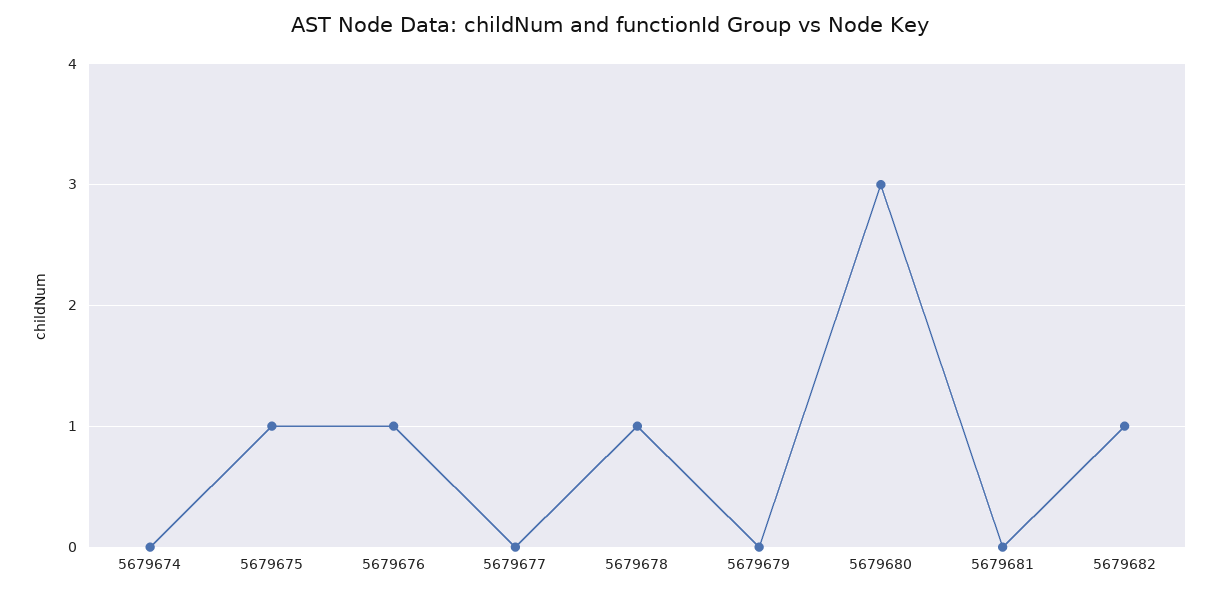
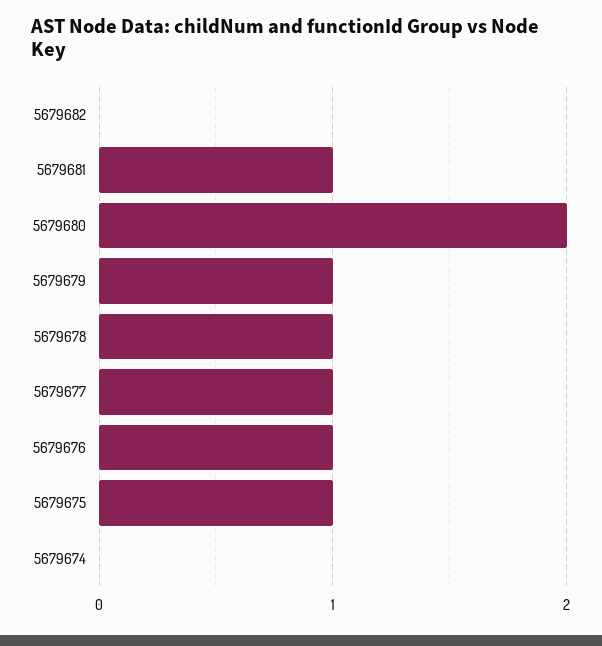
  {
    "5679674": 0,
    "5679675": 1,
    "5679676": 1,
-   "5679677": 0,
+   "5679677": 1,
    "5679678": 1,
-   "5679679": 0,
+   "5679679": 1,
-   "5679680": 3,
+   "5679680": 2,
-   "5679681": 0,
+   "5679681": 1,
-   "5679682": 1
+   "5679682": 0
  }

